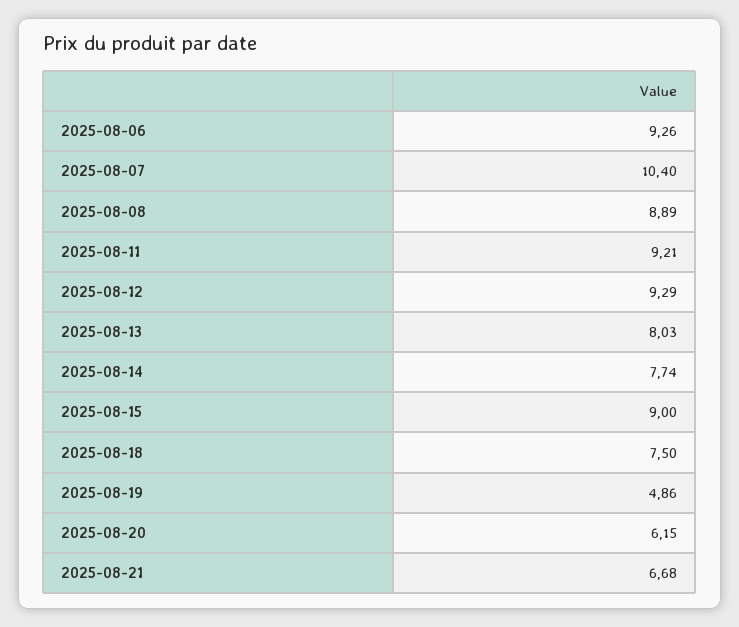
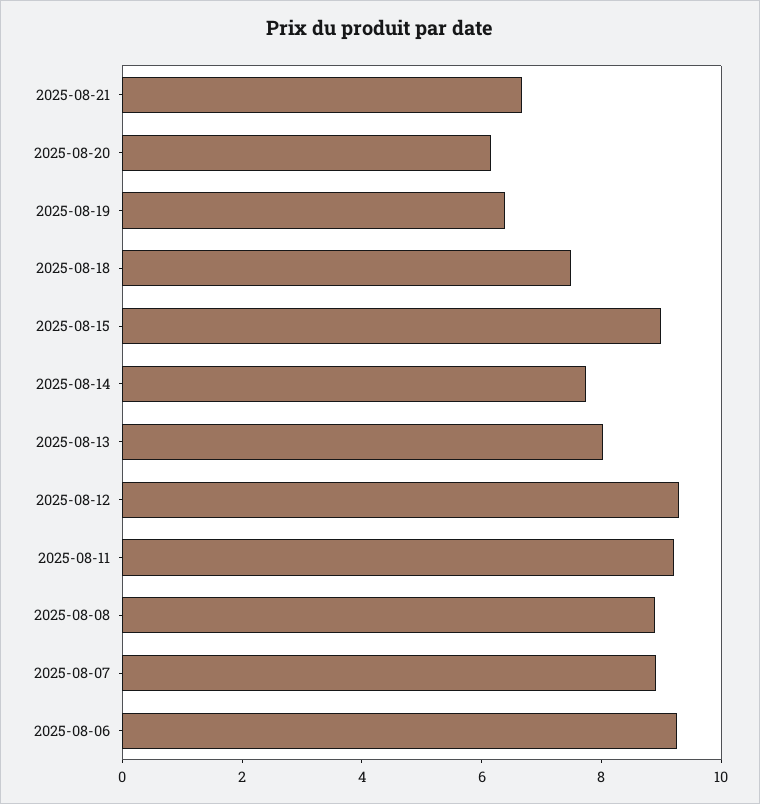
  {
    "2025-08-06": 9.26,
-   "2025-08-07": 10.4,
+   "2025-08-07": 9,
    "2025-08-08": 8.89,
    "2025-08-11": 9.21,
    "2025-08-12": 9.29,
    "2025-08-13": 8.03,
    "2025-08-14": 7.74,
    "2025-08-15": 9,
    "2025-08-18": 7.5,
-   "2025-08-19": 4.86,
+   "2025-08-19": 6.5,
    "2025-08-20": 6.15,
    "2025-08-21": 6.68
  }

